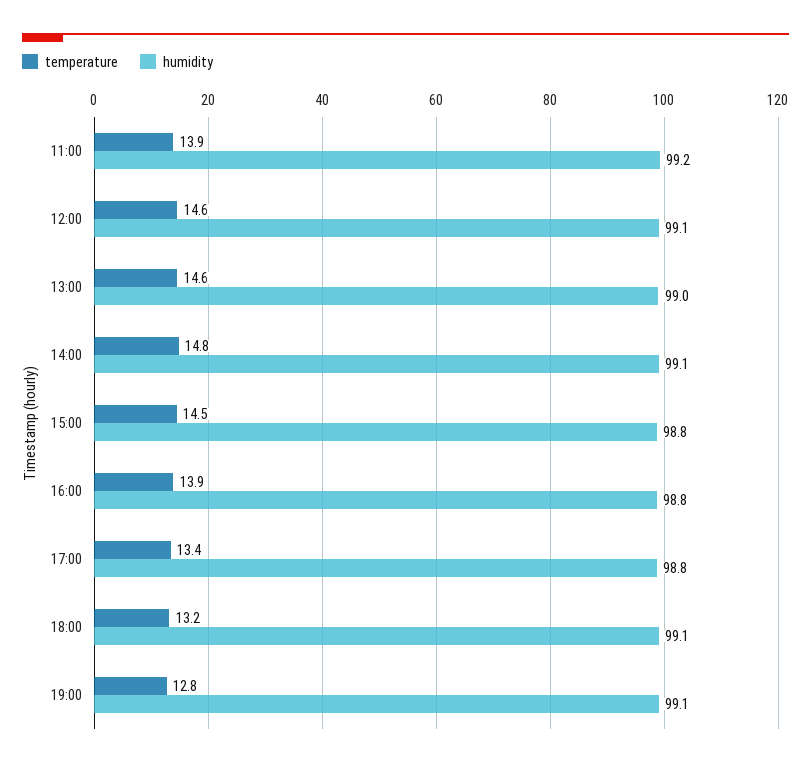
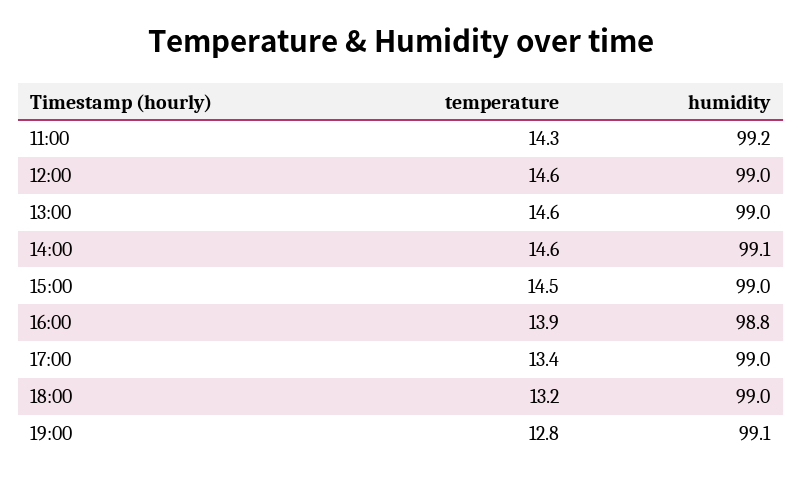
  {
    "temperature": {
-     "11:00": 13.9,
+     "11:00": 14.3,
      "12:00": 14.6,
      "13:00": 14.6,
-     "14:00": 14.8,
+     "14:00": 14.6,
      "15:00": 14.5,
      "16:00": 13.9,
      "17:00": 13.4,
      "18:00": 13.2,
      "19:00": 12.8
    },
    "humidity": {
      "11:00": 99.2,
-     "12:00": 99.1,
+     "12:00": 99,
      "13:00": 99,
      "14:00": 99.1,
-     "15:00": 98.8,
+     "15:00": 99,
      "16:00": 98.8,
-     "17:00": 98.8,
+     "17:00": 99,
-     "18:00": 99.1,
+     "18:00": 99,
      "19:00": 99.1
    }
  }

